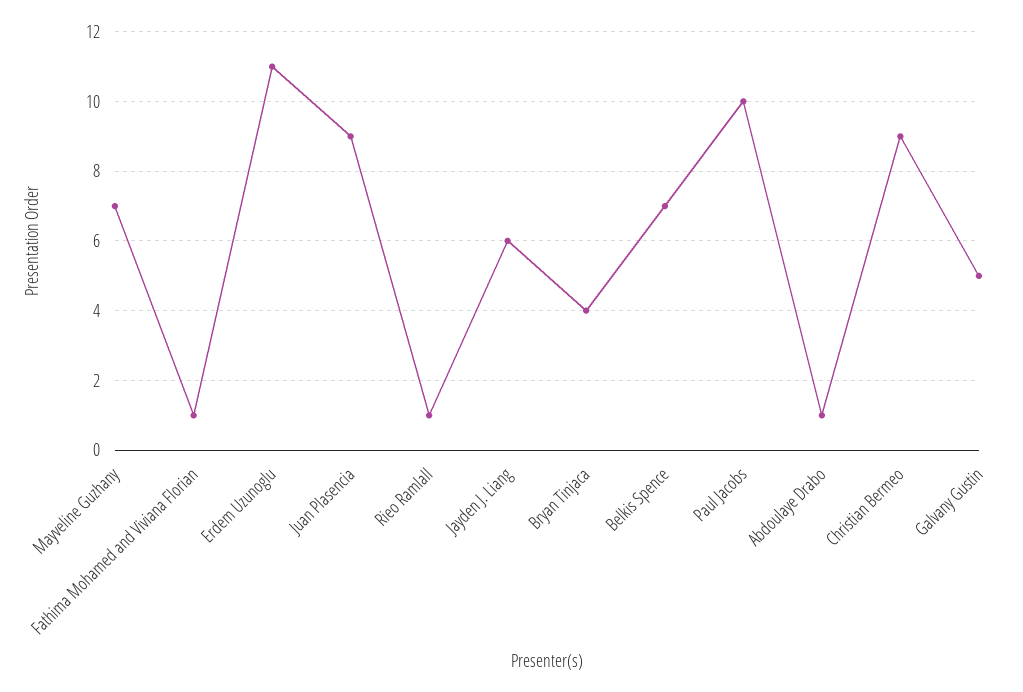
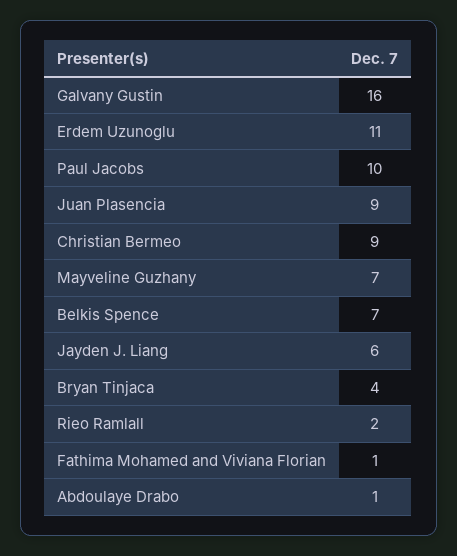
  {
    "Mayveline Guzhany": 7,
    "Fathima Mohamed and Viviana Florian": 1,
    "Erdem Uzunoglu": 11,
    "Juan Plasencia": 9,
-   "Rieo Ramlall": 1,
+   "Rieo Ramlall": 2,
    "Jayden J. Liang": 6,
    "Bryan Tinjaca": 4,
    "Belkis Spence": 7,
    "Paul Jacobs": 10,
    "Abdoulaye Drabo": 1,
    "Christian Bermeo": 9,
-   "Galvany Gustin": 5
+   "Galvany Gustin": 16
  }

